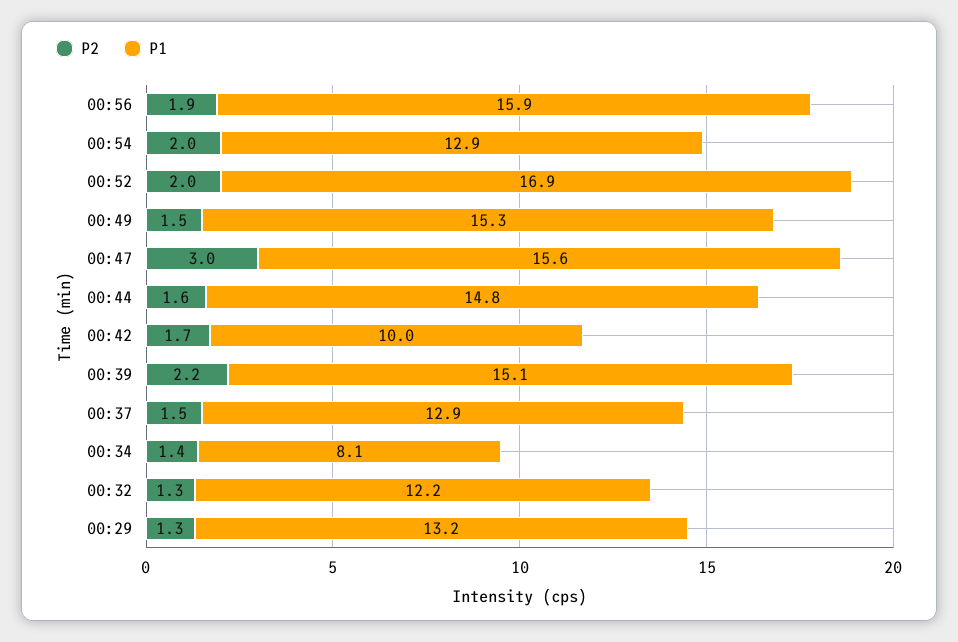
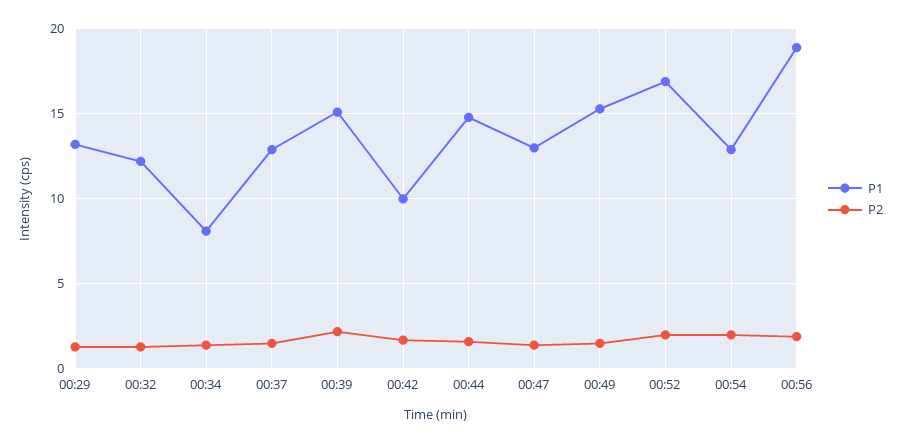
  {
    "P2": {
      "00:56": 1.9,
      "00:54": 2,
      "00:52": 2,
      "00:49": 1.5,
-     "00:47": 3,
+     "00:47": 1.5,
      "00:44": 1.6,
      "00:42": 1.7,
      "00:39": 2.2,
      "00:37": 1.5,
      "00:34": 1.4,
      "00:32": 1.3,
      "00:29": 1.3
    },
    "P1": {
-     "00:56": 15.9,
+     "00:56": 19,
      "00:54": 12.9,
      "00:52": 16.9,
      "00:49": 15.3,
-     "00:47": 15.6,
+     "00:47": 13,
      "00:44": 14.8,
      "00:42": 10,
      "00:39": 15.1,
      "00:37": 12.9,
      "00:34": 8.1,
      "00:32": 12.2,
      "00:29": 13.2
    }
  }

